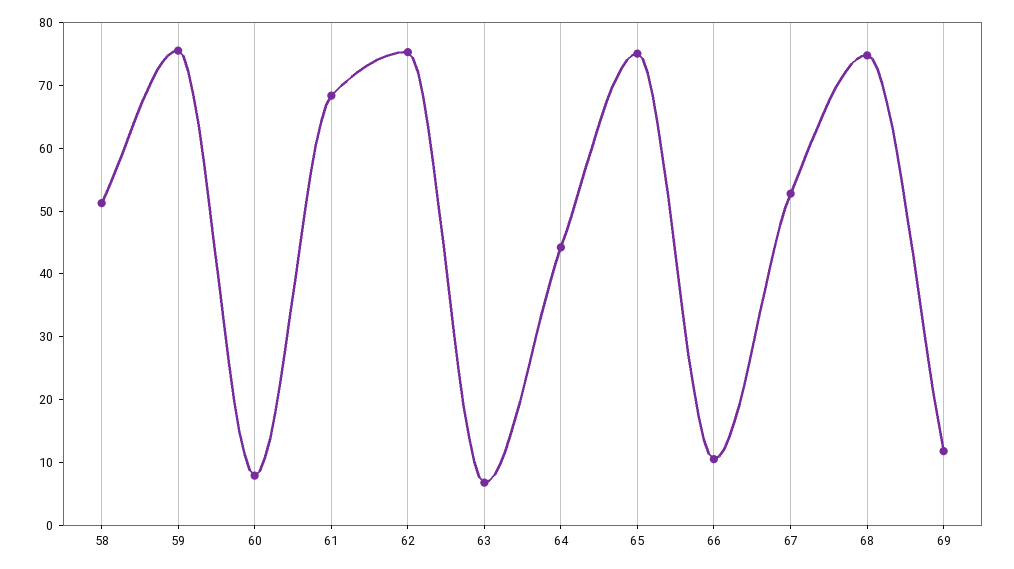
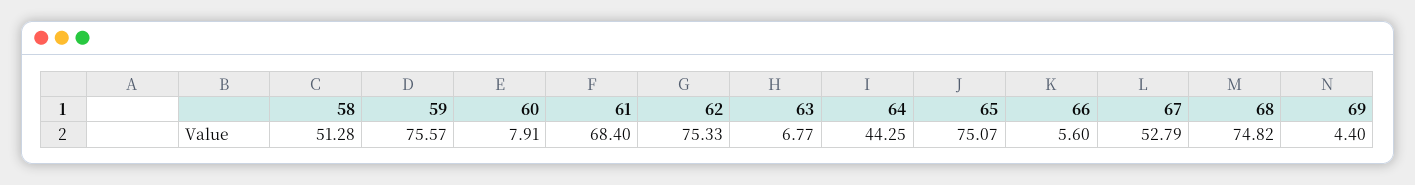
  {
    "58": 51.28,
    "59": 75.57,
    "60": 7.91,
    "61": 68.4,
    "62": 75.33,
    "63": 6.77,
    "64": 44.25,
    "65": 75.07,
-   "66": 10,
+   "66": 5.6,
    "67": 52.79,
    "68": 74.82,
-   "69": 12
+   "69": 4.4
  }

